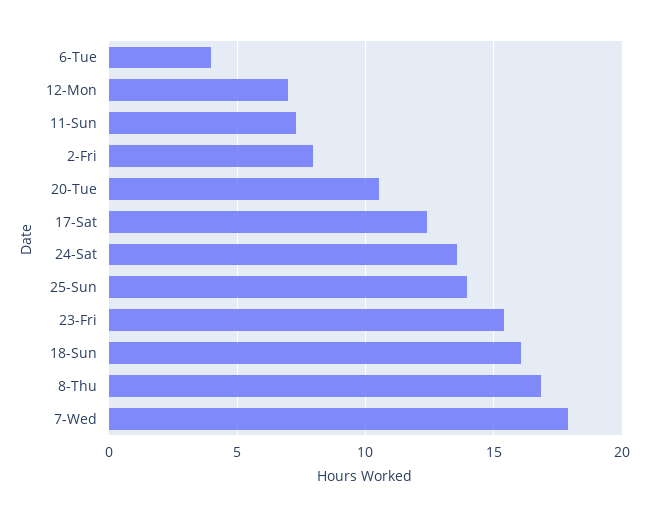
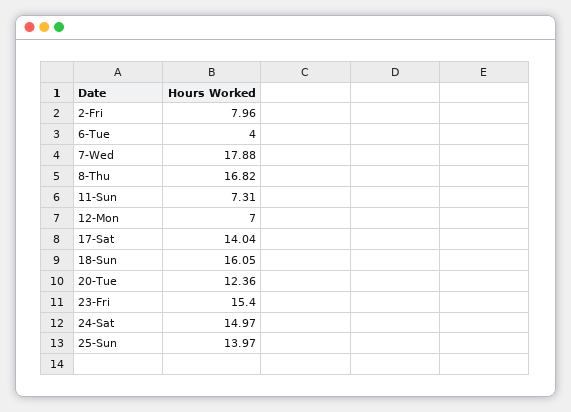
  {
    "6-Tue": 4,
    "12-Mon": 7,
    "11-Sun": 7.31,
    "2-Fri": 7.96,
-   "20-Tue": 10.5,
+   "20-Tue": 12.36,
-   "17-Sat": 12.5,
+   "17-Sat": 14.04,
-   "24-Sat": 13.5,
+   "24-Sat": 14.97,
    "25-Sun": 13.97,
    "23-Fri": 15.4,
    "18-Sun": 16.05,
    "8-Thu": 16.82,
    "7-Wed": 17.88
  }

